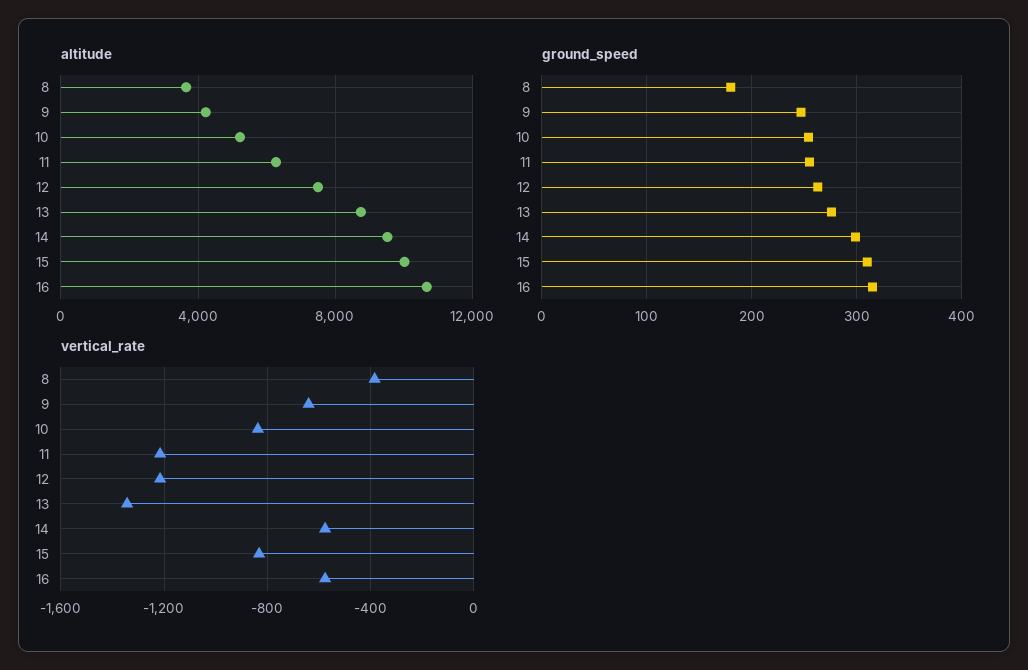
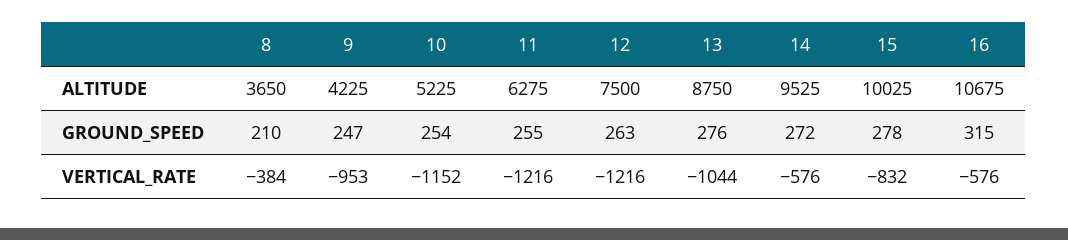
  {
    "altitude": {
      "8": 3650,
      "9": 4225,
      "10": 5225,
      "11": 6275,
      "12": 7500,
      "13": 8750,
      "14": 9525,
      "15": 10025,
      "16": 10675
    },
    "ground_speed": {
-     "8": 180,
+     "8": 210,
      "9": 247,
      "10": 254,
      "11": 255,
      "12": 263,
      "13": 276,
-     "14": 300,
+     "14": 272,
-     "15": 310,
+     "15": 278,
      "16": 315
    },
    "vertical_rate": {
      "8": -384,
-     "9": -650,
+     "9": -953,
-     "10": -850,
+     "10": -1152,
      "11": -1216,
      "12": -1216,
-     "13": -1350,
+     "13": -1044,
      "14": -576,
      "15": -832,
      "16": -576
    }
  }

